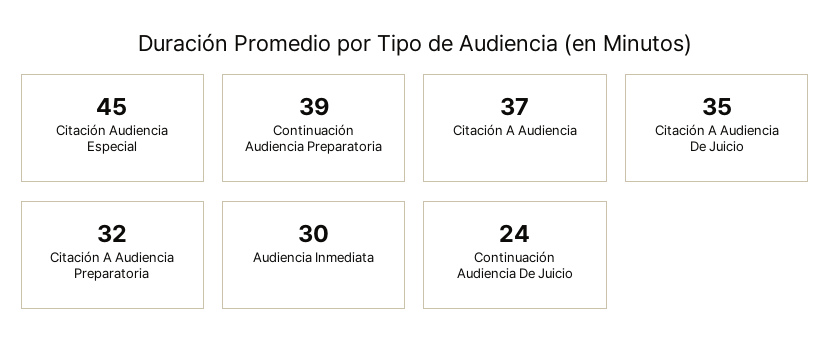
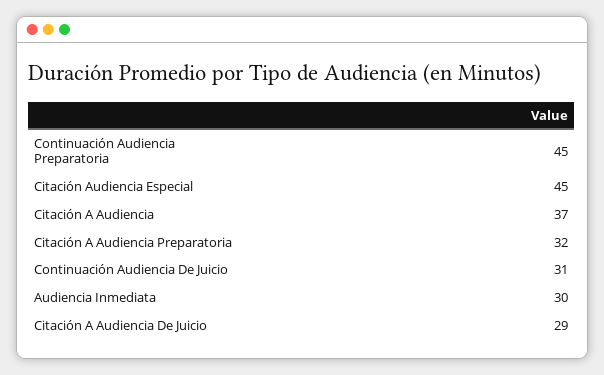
  {
    "Citación Audiencia Especial": 45,
-   "Continuación Audiencia Preparatoria": 39,
+   "Continuación Audiencia Preparatoria": 45,
    "Citación A Audiencia": 37,
-   "Citación A Audiencia De Juicio": 35,
+   "Citación A Audiencia De Juicio": 29,
    "Citación A Audiencia Preparatoria": 32,
    "Audiencia Inmediata": 30,
-   "Continuación Audiencia De Juicio": 24
+   "Continuación Audiencia De Juicio": 31
  }

